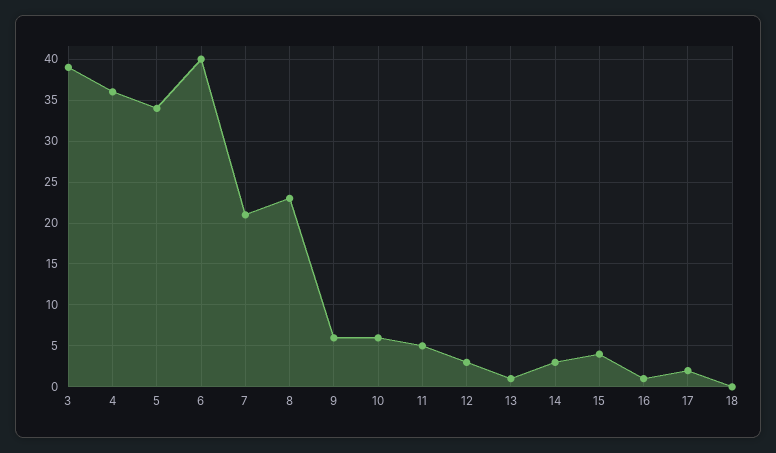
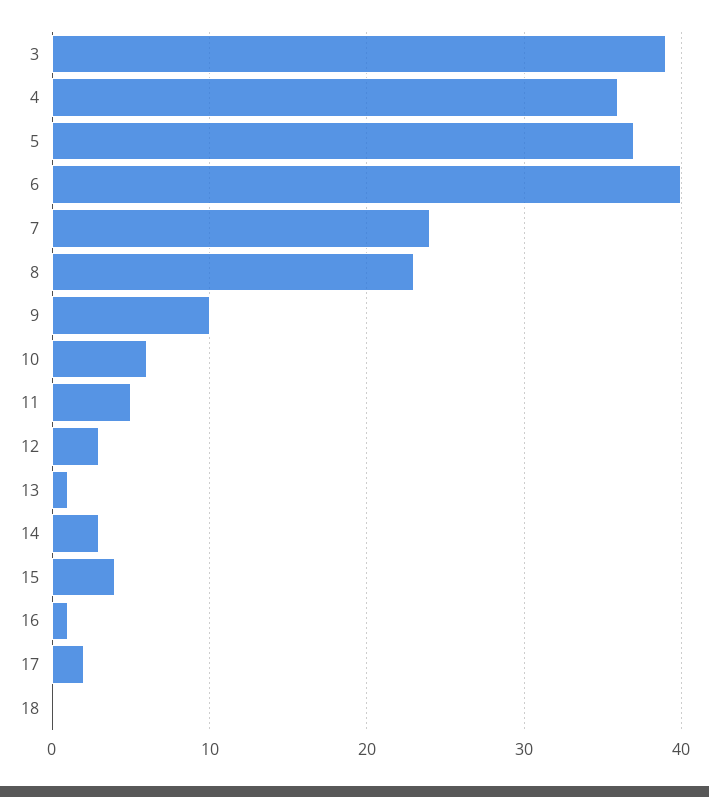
  {
    "3": 39,
    "4": 36,
-   "5": 34,
+   "5": 37,
    "6": 40,
-   "7": 21,
+   "7": 24,
    "8": 23,
-   "9": 6,
+   "9": 10,
    "10": 6,
    "11": 5,
    "12": 3,
    "13": 1,
    "14": 3,
    "15": 4,
    "16": 1,
    "17": 2,
    "18": 0
  }

